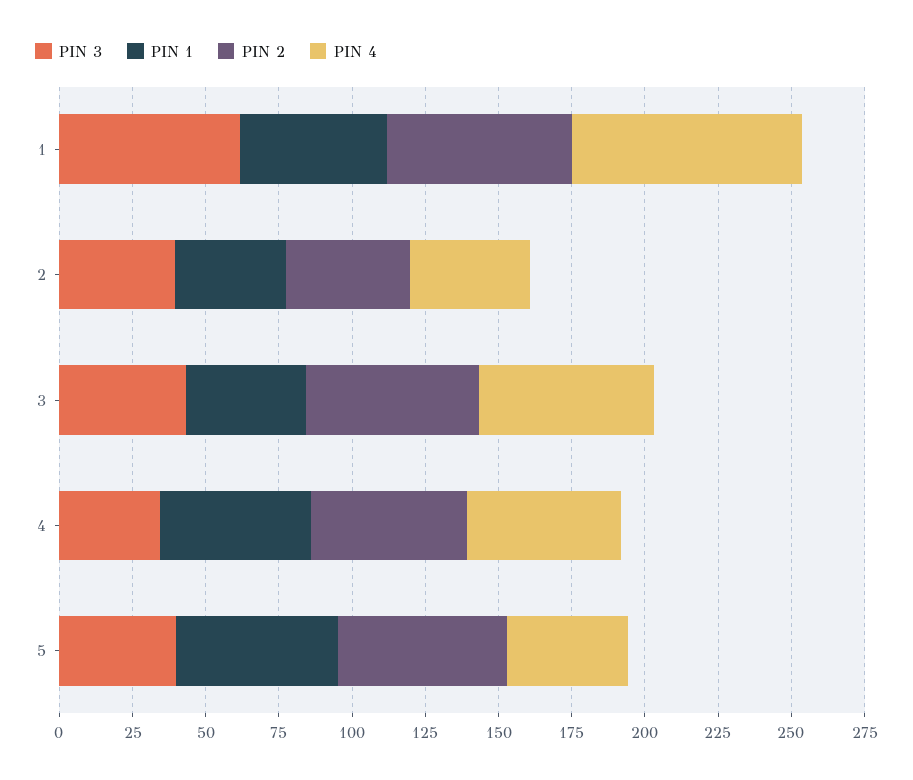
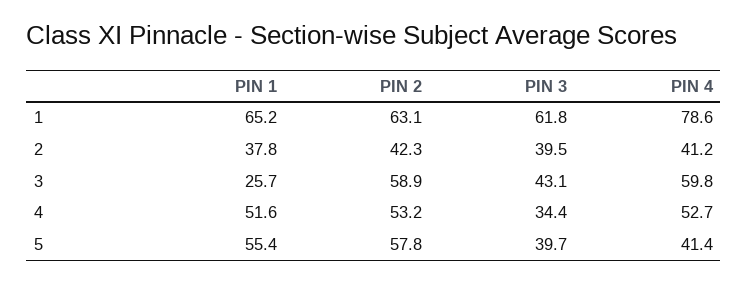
  {
    "PIN 3": {
      "1": 61.8,
      "2": 39.5,
      "3": 43.1,
      "4": 34.4,
      "5": 39.7
    },
    "PIN 1": {
-     "1": 50,
+     "1": 65.2,
      "2": 37.8,
-     "3": 40,
+     "3": 25.7,
      "4": 51.6,
      "5": 55.4
    },
    "PIN 2": {
      "1": 63.1,
      "2": 42.3,
      "3": 58.9,
      "4": 53.2,
      "5": 57.8
    },
    "PIN 4": {
      "1": 78.6,
      "2": 41.2,
      "3": 59.8,
      "4": 52.7,
      "5": 41.4
    }
  }

